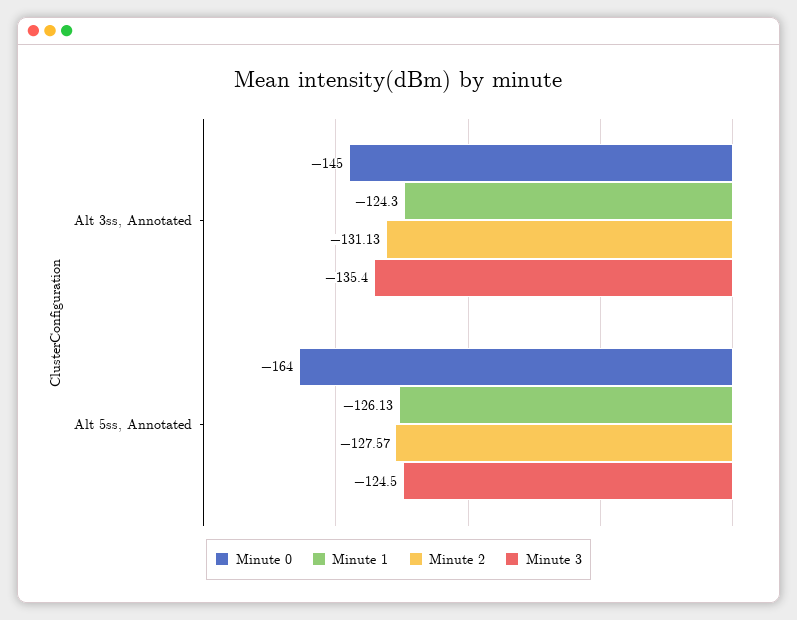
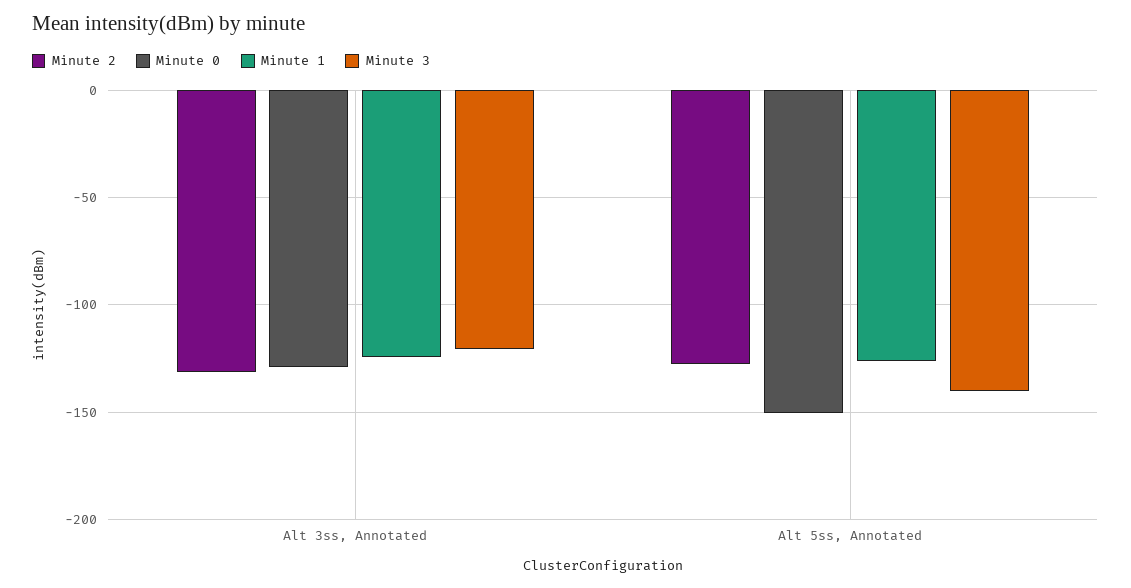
  {
    "Minute 0": {
-     "Alt 3ss, Annotated": -145,
+     "Alt 3ss, Annotated": -130,
-     "Alt 5ss, Annotated": -164
+     "Alt 5ss, Annotated": -150
    },
    "Minute 1": {
      "Alt 3ss, Annotated": -124.3,
      "Alt 5ss, Annotated": -126.13
    },
    "Minute 2": {
      "Alt 3ss, Annotated": -131.13,
      "Alt 5ss, Annotated": -127.57
    },
    "Minute 3": {
-     "Alt 3ss, Annotated": -135.4,
+     "Alt 3ss, Annotated": -120,
-     "Alt 5ss, Annotated": -124.5
+     "Alt 5ss, Annotated": -140
    }
  }

